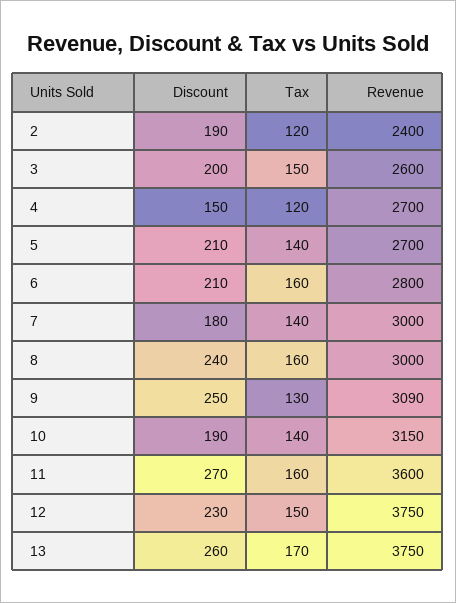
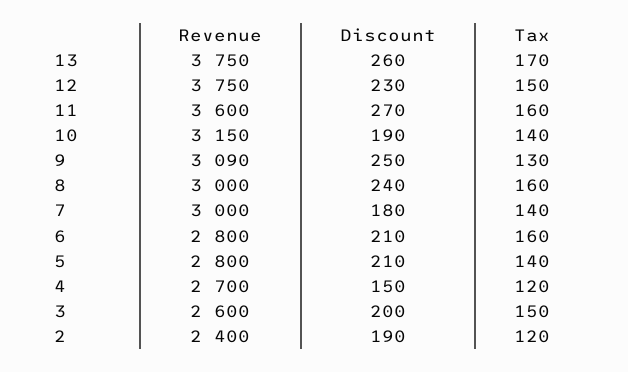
  {
    "Discount": {
      "2": 190,
      "3": 200,
      "4": 150,
      "5": 210,
      "6": 210,
      "7": 180,
      "8": 240,
      "9": 250,
      "10": 190,
      "11": 270,
      "12": 230,
      "13": 260
    },
    "Tax": {
      "2": 120,
      "3": 150,
      "4": 120,
      "5": 140,
      "6": 160,
      "7": 140,
      "8": 160,
      "9": 130,
      "10": 140,
      "11": 160,
      "12": 150,
      "13": 170
    },
    "Revenue": {
      "2": 2400,
      "3": 2600,
      "4": 2700,
-     "5": 2700,
+     "5": 2800,
      "6": 2800,
      "7": 3000,
      "8": 3000,
      "9": 3090,
      "10": 3150,
      "11": 3600,
      "12": 3750,
      "13": 3750
    }
  }

